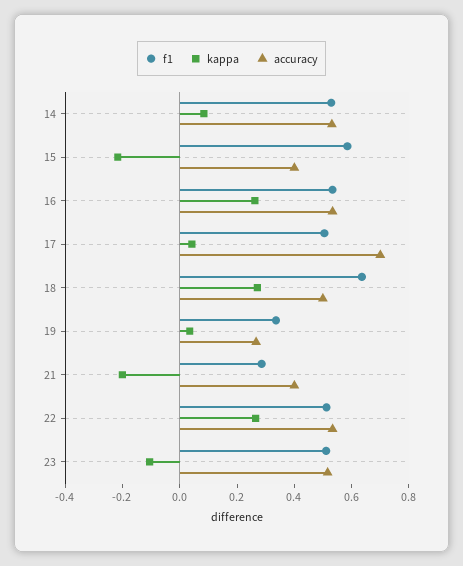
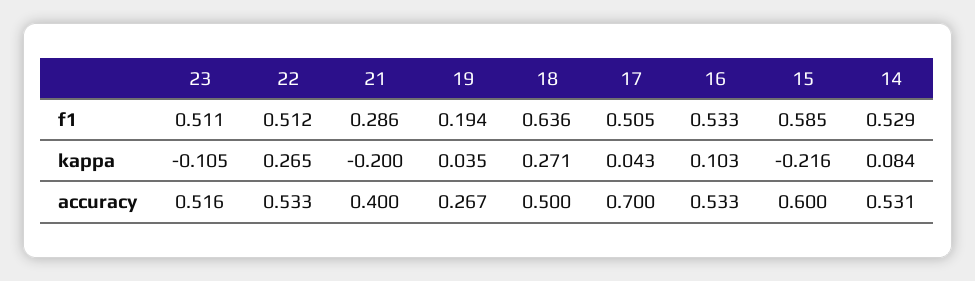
  {
    "f1": {
      "14": 0.529,
      "15": 0.585,
      "16": 0.533,
      "17": 0.505,
      "18": 0.636,
-     "19": 0.35,
+     "19": 0.194,
      "21": 0.286,
      "22": 0.512,
      "23": 0.511
    },
    "kappa": {
      "14": 0.084,
      "15": -0.216,
-     "16": 0.25,
+     "16": 0.103,
      "17": 0.043,
      "18": 0.271,
      "19": 0.035,
      "21": -0.2,
      "22": 0.265,
      "23": -0.105
    },
    "accuracy": {
      "14": 0.531,
-     "15": 0.4,
+     "15": 0.6,
      "16": 0.533,
      "17": 0.7,
      "18": 0.5,
      "19": 0.267,
      "21": 0.4,
      "22": 0.533,
      "23": 0.516
    }
  }

